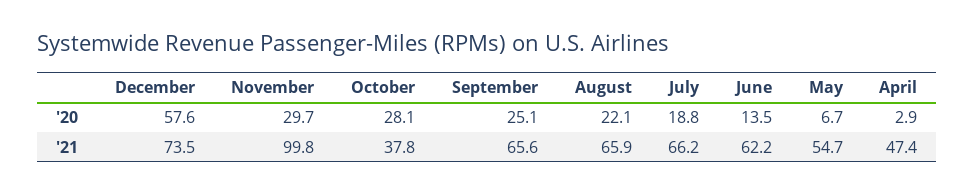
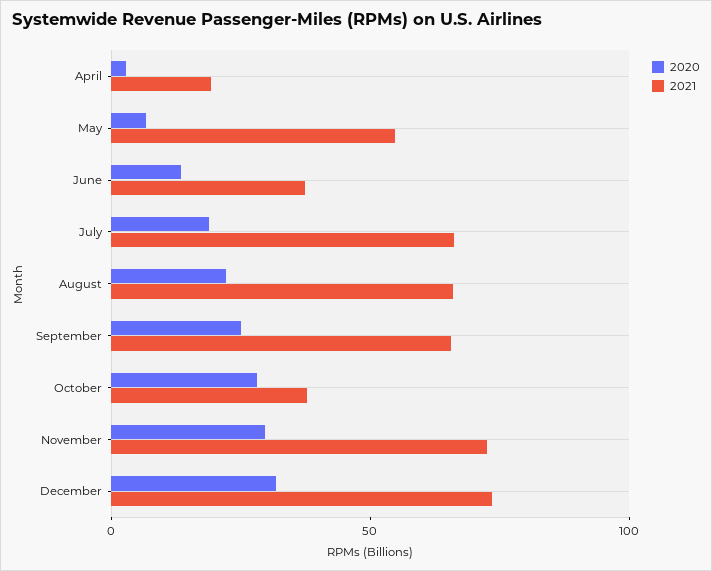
  {
    "'20": {
-     "December": 57.6,
+     "December": 30,
      "November": 29.7,
      "October": 28.1,
      "September": 25.1,
      "August": 22.1,
      "July": 18.8,
      "June": 13.5,
      "May": 6.7,
      "April": 2.9
    },
    "'21": {
      "December": 73.5,
-     "November": 99.8,
+     "November": 70,
      "October": 37.8,
      "September": 65.6,
      "August": 65.9,
      "July": 66.2,
-     "June": 62.2,
+     "June": 40,
      "May": 54.7,
-     "April": 47.4
+     "April": 20
    }
  }

